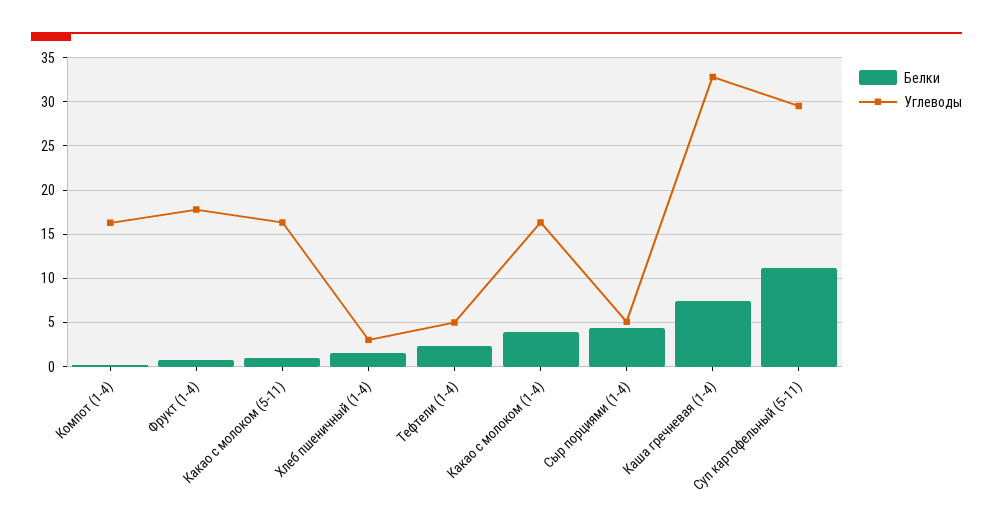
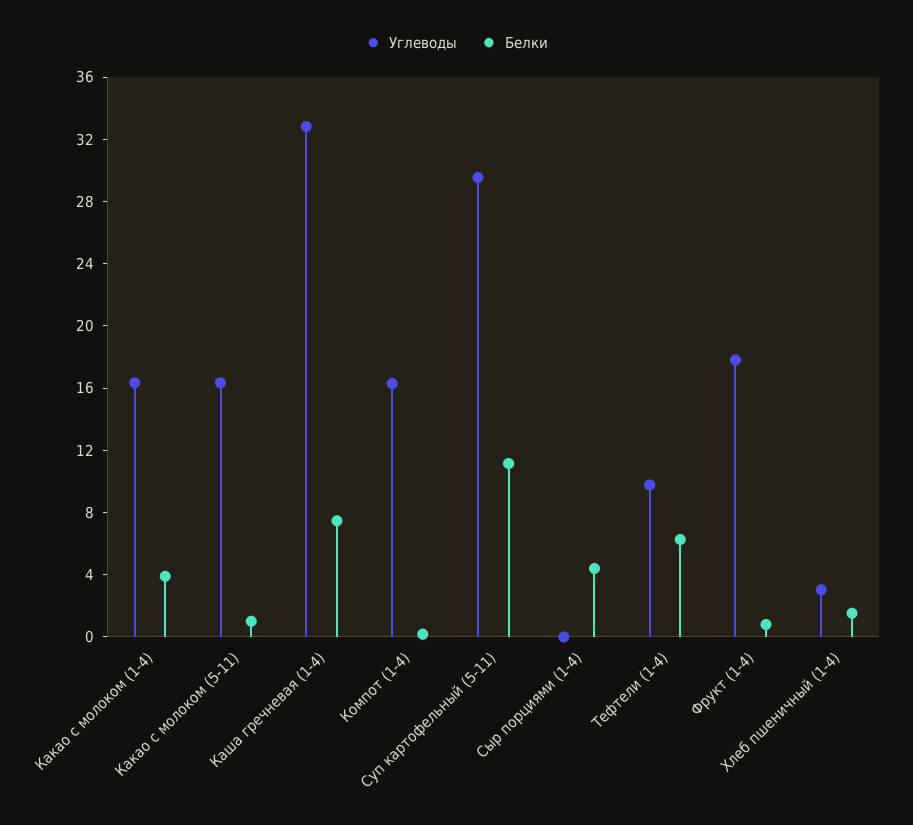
  {
    "Белки": {
      "Компот (1-4)": 0,
      "Фрукт (1-4)": 1,
      "Какао с молоком (5-11)": 1,
      "Хлеб пшеничный (1-4)": 2,
-     "Тефтели (1-4)": 2,
+     "Тефтели (1-4)": 6,
      "Какао с молоком (1-4)": 4,
      "Сыр порциями (1-4)": 4,
      "Каша гречневая (1-4)": 7,
      "Суп картофельный (5-11)": 11
    },
    "Углеводы": {
      "Компот (1-4)": 16,
      "Фрукт (1-4)": 18,
      "Какао с молоком (5-11)": 16,
      "Хлеб пшеничный (1-4)": 3,
-     "Тефтели (1-4)": 5,
+     "Тефтели (1-4)": 10,
      "Какао с молоком (1-4)": 16,
-     "Сыр порциями (1-4)": 5,
+     "Сыр порциями (1-4)": 0,
      "Каша гречневая (1-4)": 33,
      "Суп картофельный (5-11)": 30
    }
  }

